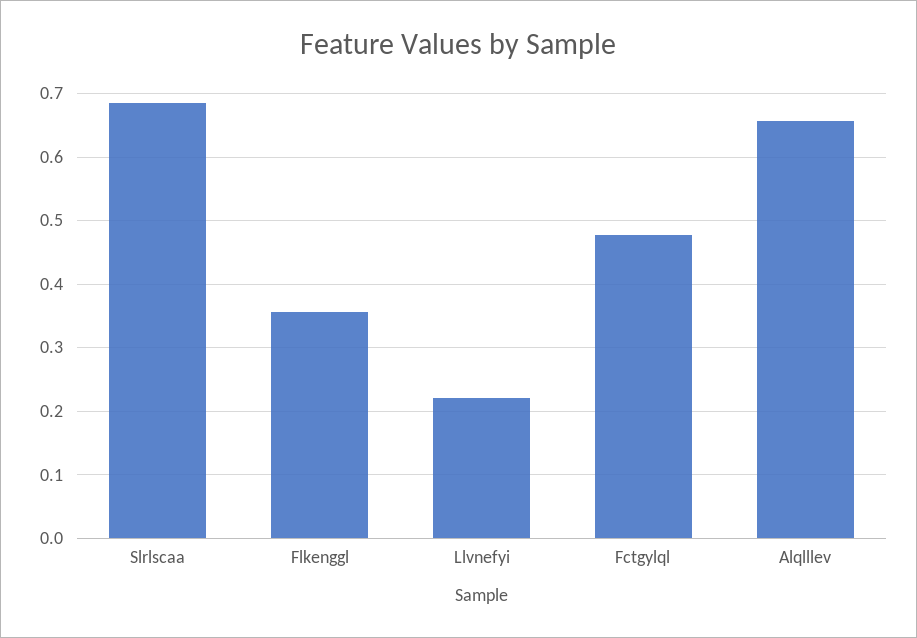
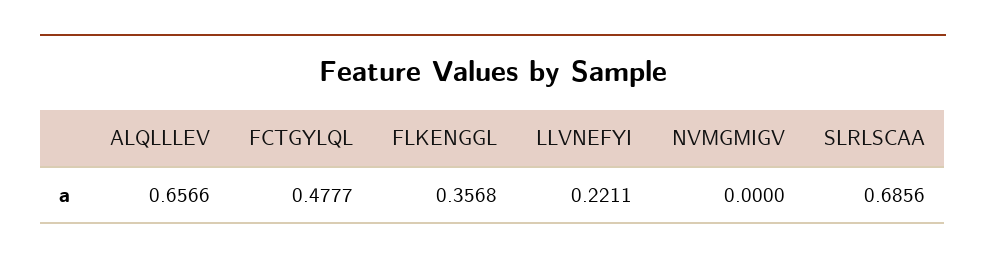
  {
    "Slrlscaa": 0.6856,
    "Flkenggl": 0.3568,
    "Llvnefyi": 0.2211,
    "Fctgylql": 0.4777,
-   "Alqlllev": 0.6566
+   "Alqlllev": 0.6566,
+   "NVMGMIGV": 0
  }

